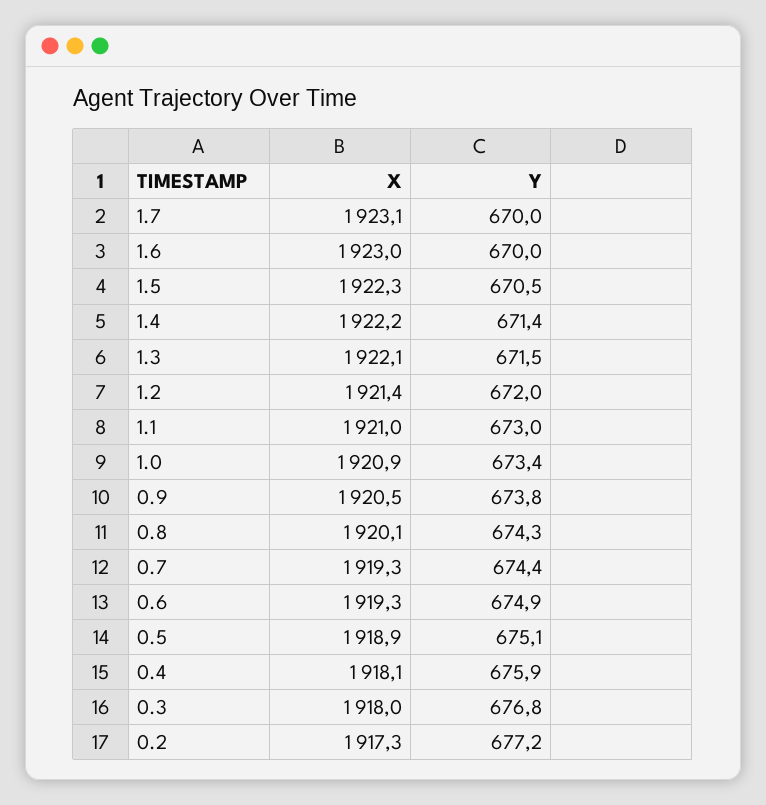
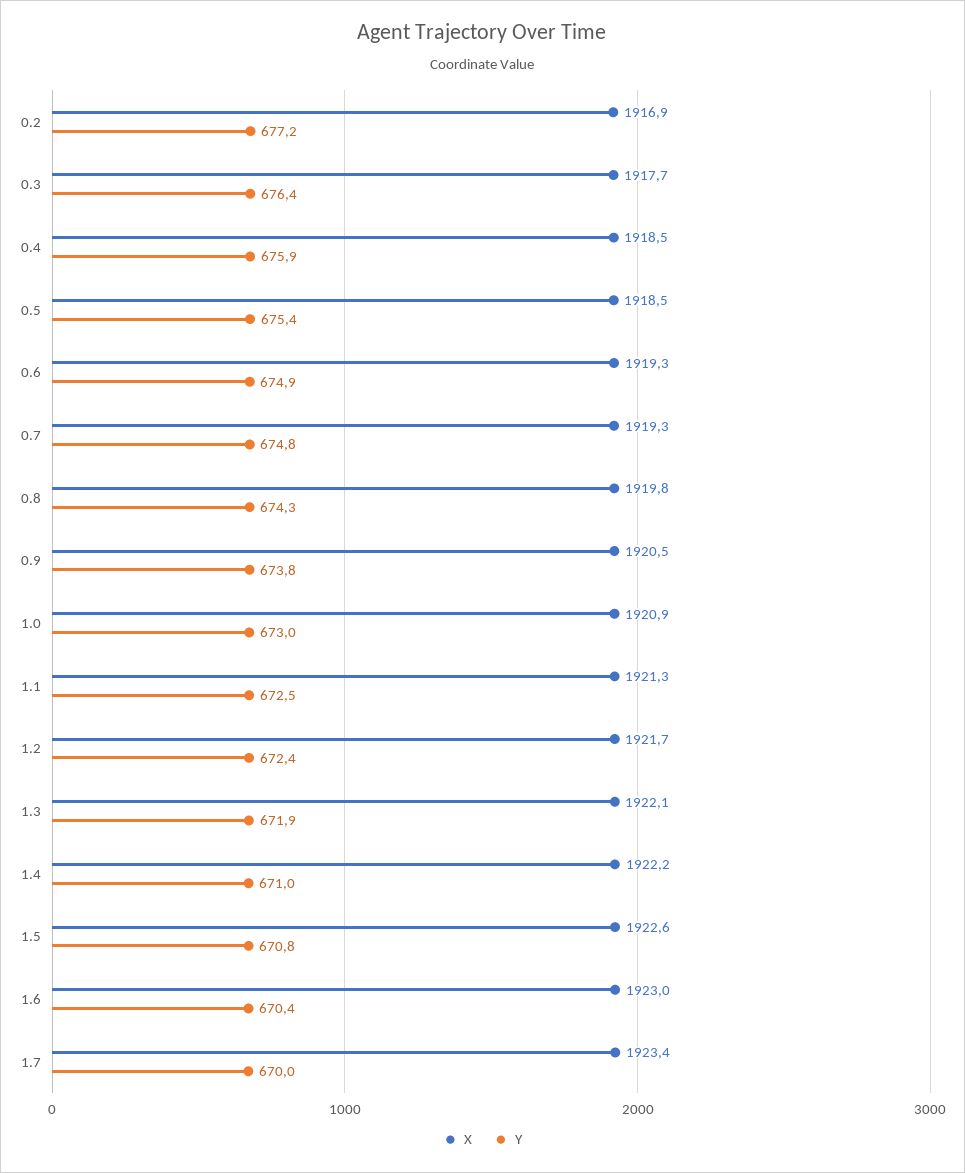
  {
    "X": {
-     "1.7": 1923.1,
+     "1.7": 1923.4,
      "1.6": 1923,
-     "1.5": 1922.3,
+     "1.5": 1922.6,
      "1.4": 1922.2,
      "1.3": 1922.1,
-     "1.2": 1921.4,
+     "1.2": 1921.7,
-     "1.1": 1921,
+     "1.1": 1921.3,
      "1.0": 1920.9,
      "0.9": 1920.5,
-     "0.8": 1920.1,
+     "0.8": 1919.8,
      "0.7": 1919.3,
      "0.6": 1919.3,
-     "0.5": 1918.9,
+     "0.5": 1918.5,
-     "0.4": 1918.1,
+     "0.4": 1918.5,
-     "0.3": 1918,
+     "0.3": 1917.7,
-     "0.2": 1917.3
+     "0.2": 1916.9
    },
    "Y": {
      "1.7": 670,
-     "1.6": 670,
+     "1.6": 670.4,
-     "1.5": 670.5,
+     "1.5": 670.8,
-     "1.4": 671.4,
+     "1.4": 671,
-     "1.3": 671.5,
+     "1.3": 671.9,
-     "1.2": 672,
+     "1.2": 672.4,
-     "1.1": 673,
+     "1.1": 672.5,
-     "1.0": 673.4,
+     "1.0": 673,
      "0.9": 673.8,
      "0.8": 674.3,
-     "0.7": 674.4,
+     "0.7": 674.8,
      "0.6": 674.9,
-     "0.5": 675.1,
+     "0.5": 675.4,
      "0.4": 675.9,
-     "0.3": 676.8,
+     "0.3": 676.4,
      "0.2": 677.2
    }
  }

